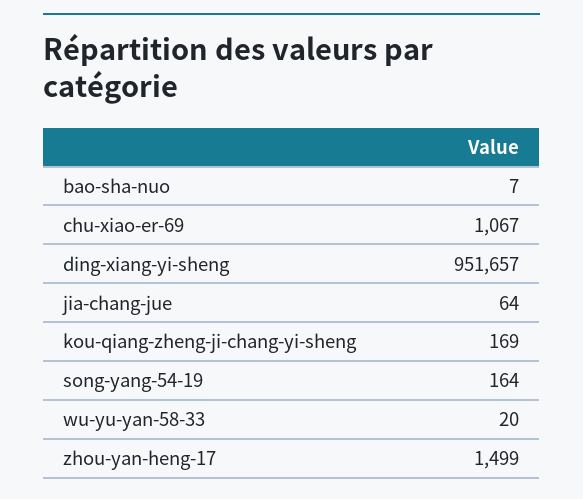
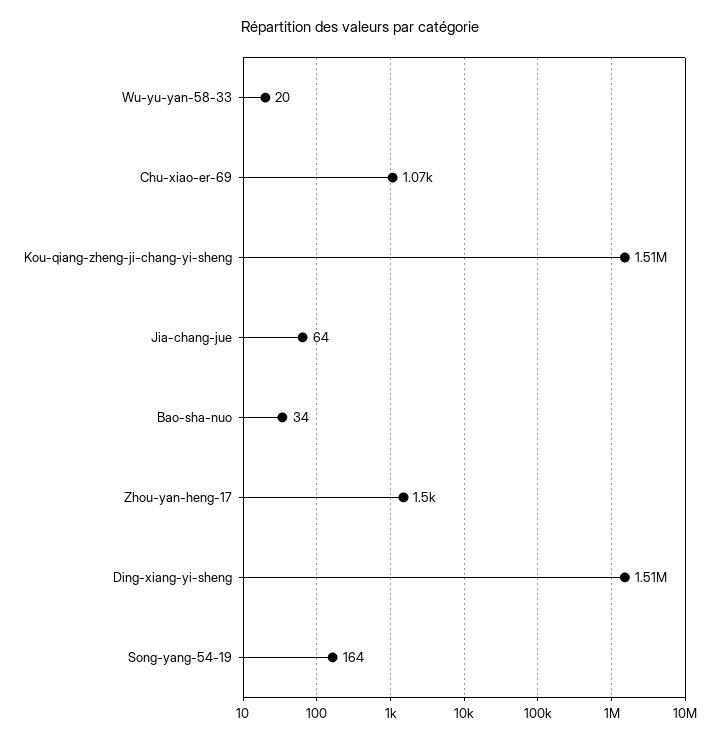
  {
-   "bao-sha-nuo": 7,
+   "bao-sha-nuo": 34,
    "chu-xiao-er-69": 1067,
-   "ding-xiang-yi-sheng": 951657,
+   "ding-xiang-yi-sheng": 1510000,
    "jia-chang-jue": 64,
-   "kou-qiang-zheng-ji-chang-yi-sheng": 169,
+   "kou-qiang-zheng-ji-chang-yi-sheng": 1510000,
    "song-yang-54-19": 164,
    "wu-yu-yan-58-33": 20,
    "zhou-yan-heng-17": 1499
  }

